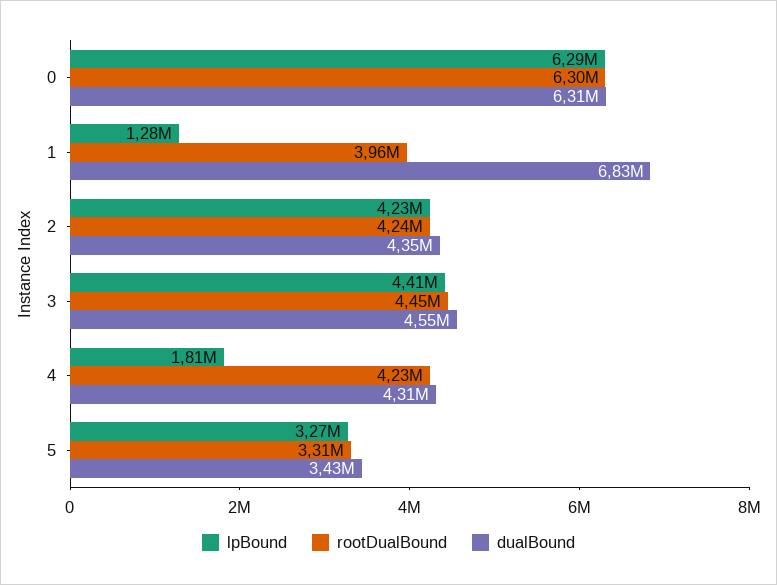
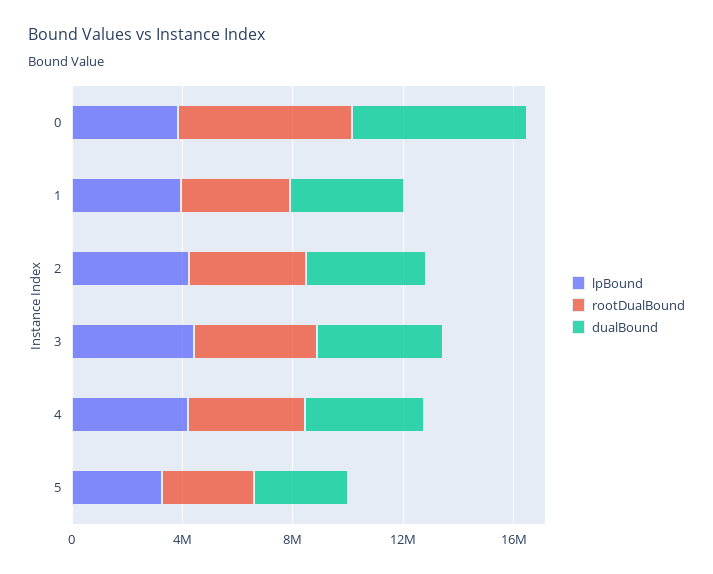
  {
    "lpBound": {
-     "0": 6290000,
+     "0": 4000000,
-     "1": 1280000,
+     "1": 4000000,
      "2": 4230000,
      "3": 4410000,
-     "4": 1810000,
+     "4": 4000000,
      "5": 3270000
    },
    "rootDualBound": {
      "0": 6300000,
      "1": 3960000,
      "2": 4240000,
      "3": 4450000,
      "4": 4230000,
      "5": 3310000
    },
    "dualBound": {
      "0": 6310000,
-     "1": 6830000,
+     "1": 4000000,
      "2": 4350000,
      "3": 4550000,
      "4": 4310000,
      "5": 3430000
    }
  }

